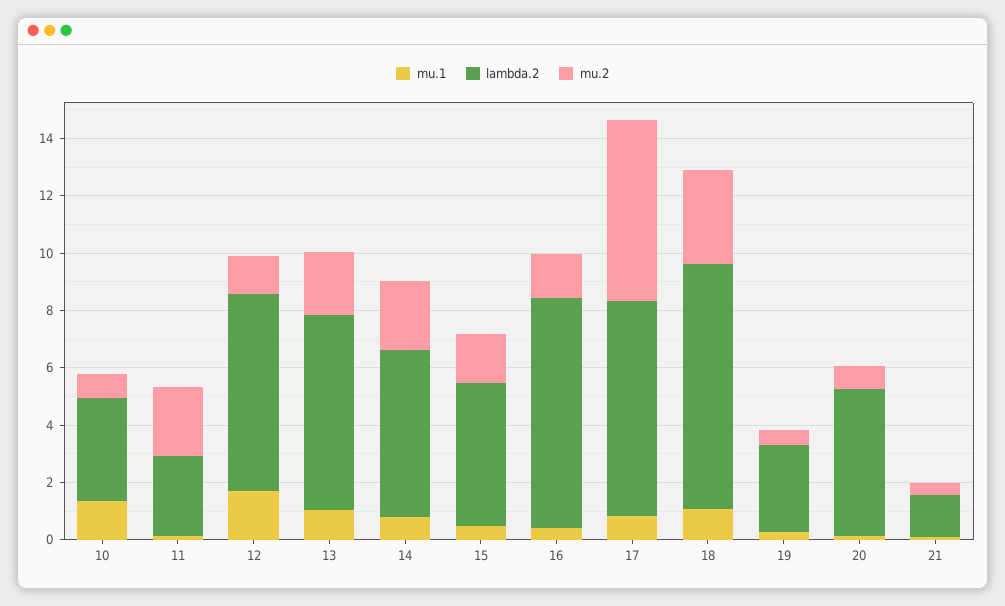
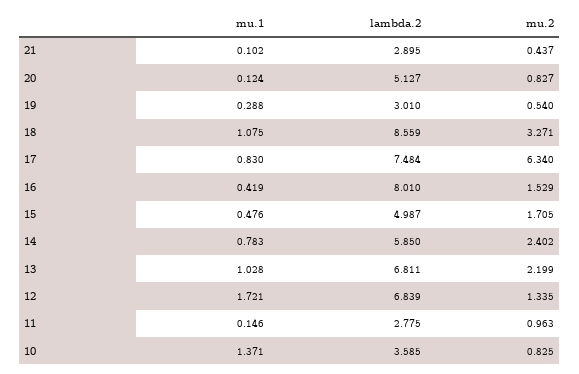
  {
    "mu.1": {
      "10": 1.371,
      "11": 0.146,
      "12": 1.721,
      "13": 1.028,
      "14": 0.783,
      "15": 0.476,
      "16": 0.419,
      "17": 0.83,
      "18": 1.075,
      "19": 0.288,
      "20": 0.124,
      "21": 0.102
    },
    "lambda.2": {
      "10": 3.585,
      "11": 2.775,
      "12": 6.839,
      "13": 6.811,
      "14": 5.85,
      "15": 4.987,
      "16": 8.01,
      "17": 7.484,
      "18": 8.559,
      "19": 3.01,
      "20": 5.127,
-     "21": 1.5
+     "21": 2.895
    },
    "mu.2": {
      "10": 0.825,
-     "11": 2.5,
+     "11": 0.963,
      "12": 1.335,
      "13": 2.199,
      "14": 2.402,
      "15": 1.705,
      "16": 1.529,
      "17": 6.34,
      "18": 3.271,
      "19": 0.54,
      "20": 0.827,
      "21": 0.437
    }
  }

